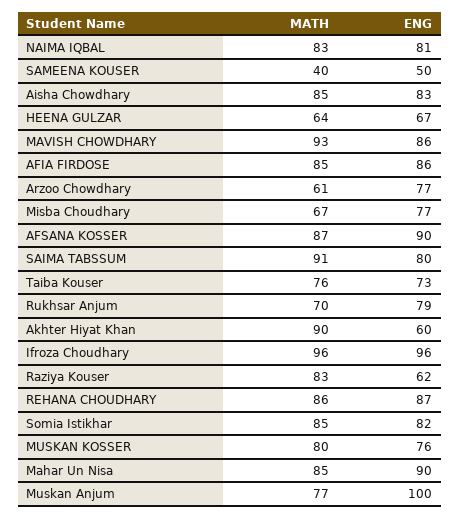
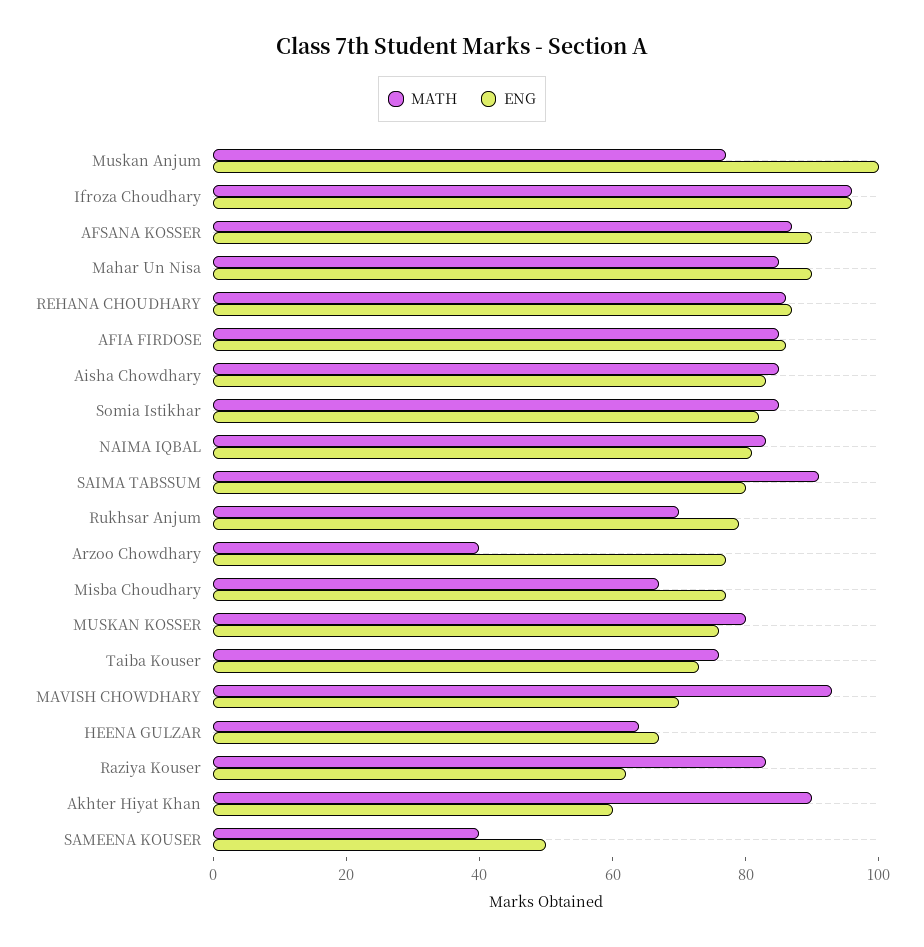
  {
    "MATH": {
      "NAIMA IQBAL": 83,
      "SAMEENA KOUSER": 40,
      "Aisha Chowdhary": 85,
      "HEENA GULZAR": 64,
      "MAVISH CHOWDHARY": 93,
      "AFIA FIRDOSE": 85,
-     "Arzoo Chowdhary": 61,
+     "Arzoo Chowdhary": 40,
      "Misba Choudhary": 67,
      "AFSANA KOSSER": 87,
      "SAIMA TABSSUM": 91,
      "Taiba Kouser": 76,
      "Rukhsar Anjum": 70,
      "Akhter Hiyat Khan": 90,
      "Ifroza Choudhary": 96,
      "Raziya Kouser": 83,
      "REHANA CHOUDHARY": 86,
      "Somia Istikhar": 85,
      "MUSKAN KOSSER": 80,
      "Mahar Un Nisa": 85,
      "Muskan Anjum": 77
    },
    "ENG": {
      "NAIMA IQBAL": 81,
      "SAMEENA KOUSER": 50,
      "Aisha Chowdhary": 83,
      "HEENA GULZAR": 67,
-     "MAVISH CHOWDHARY": 86,
+     "MAVISH CHOWDHARY": 70,
      "AFIA FIRDOSE": 86,
      "Arzoo Chowdhary": 77,
      "Misba Choudhary": 77,
      "AFSANA KOSSER": 90,
      "SAIMA TABSSUM": 80,
      "Taiba Kouser": 73,
      "Rukhsar Anjum": 79,
      "Akhter Hiyat Khan": 60,
      "Ifroza Choudhary": 96,
      "Raziya Kouser": 62,
      "REHANA CHOUDHARY": 87,
      "Somia Istikhar": 82,
      "MUSKAN KOSSER": 76,
      "Mahar Un Nisa": 90,
      "Muskan Anjum": 100
    }
  }

